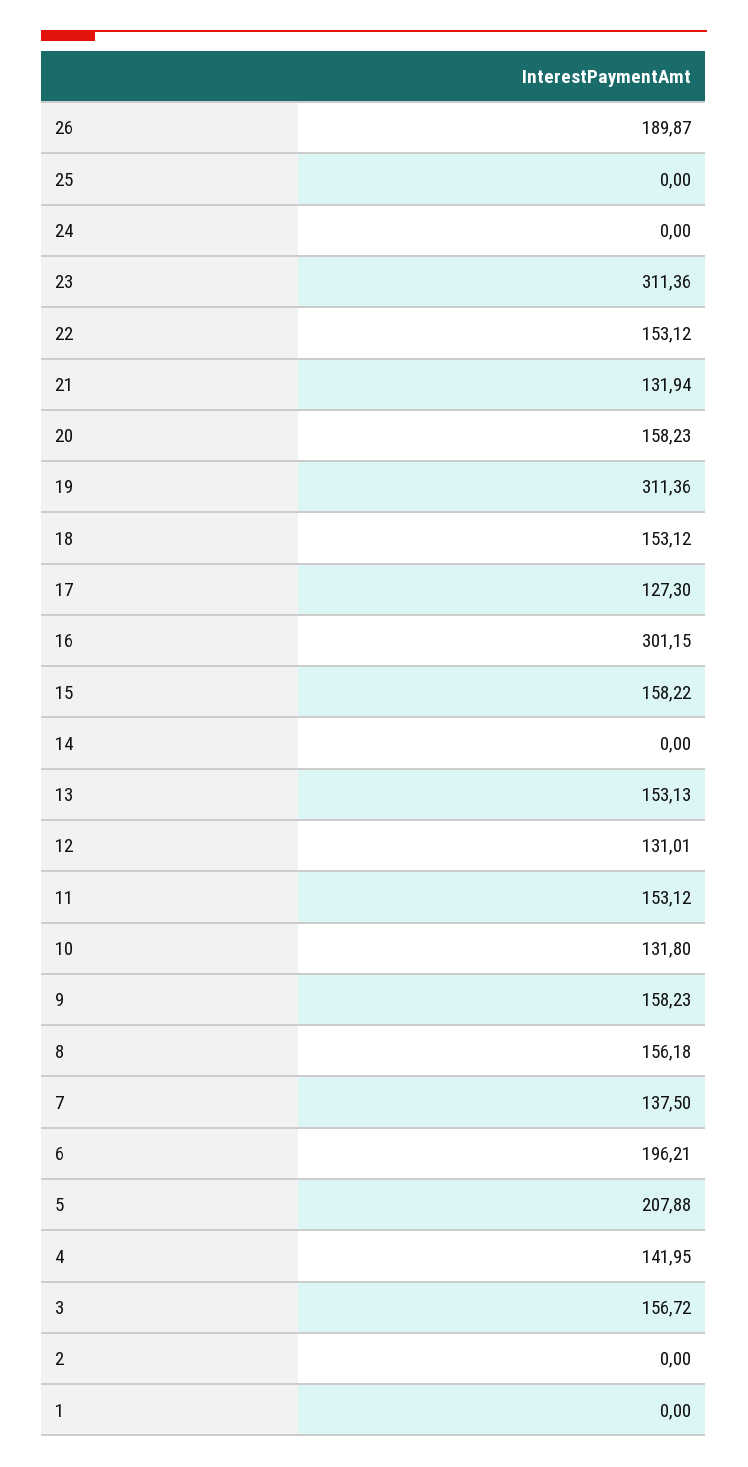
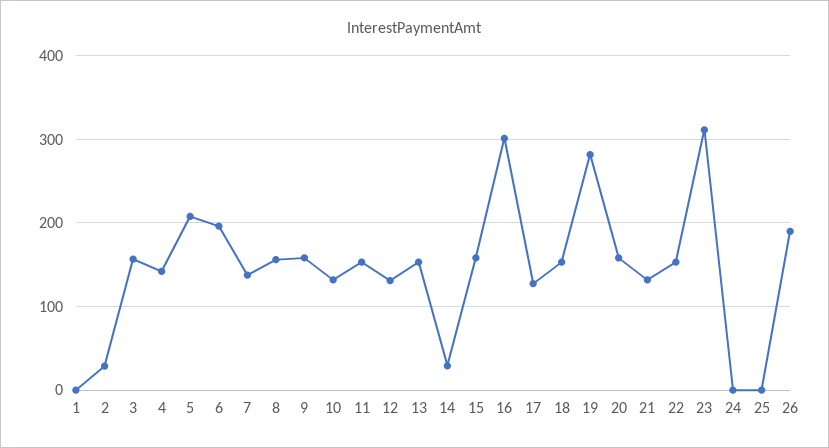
  {
    "26": 189.87,
    "25": 0,
    "24": 0,
    "23": 311.36,
    "22": 153.12,
    "21": 131.94,
    "20": 158.23,
-   "19": 311.36,
+   "19": 280,
    "18": 153.12,
    "17": 127.3,
    "16": 301.15,
    "15": 158.22,
-   "14": 0,
+   "14": 30,
    "13": 153.13,
    "12": 131.01,
    "11": 153.12,
    "10": 131.8,
    "9": 158.23,
    "8": 156.18,
    "7": 137.5,
    "6": 196.21,
    "5": 207.88,
    "4": 141.95,
    "3": 156.72,
-   "2": 0,
+   "2": 30,
    "1": 0
  }

